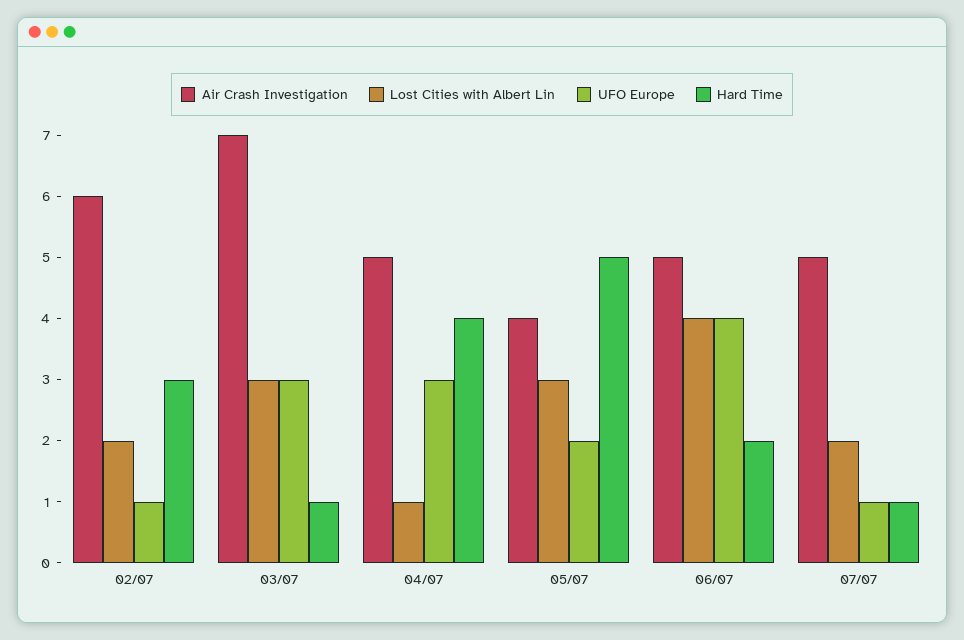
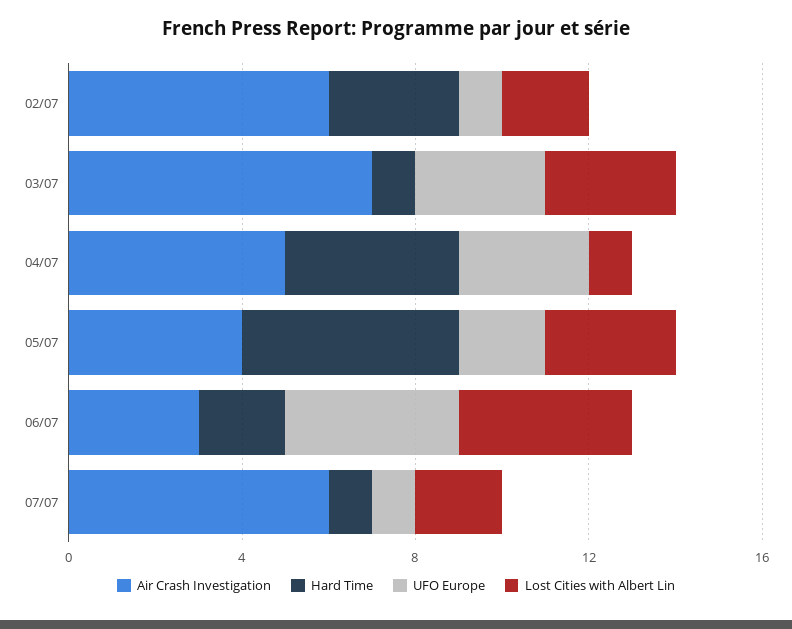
  {
    "Air Crash Investigation": {
      "02/07": 6,
      "03/07": 7,
      "04/07": 5,
      "05/07": 4,
-     "06/07": 5,
+     "06/07": 3,
-     "07/07": 5
+     "07/07": 6
    },
    "Lost Cities with Albert Lin": {
      "02/07": 2,
      "03/07": 3,
      "04/07": 1,
      "05/07": 3,
      "06/07": 4,
      "07/07": 2
    },
    "UFO Europe": {
      "02/07": 1,
      "03/07": 3,
      "04/07": 3,
      "05/07": 2,
      "06/07": 4,
      "07/07": 1
    },
    "Hard Time": {
      "02/07": 3,
      "03/07": 1,
      "04/07": 4,
      "05/07": 5,
      "06/07": 2,
      "07/07": 1
    }
  }

